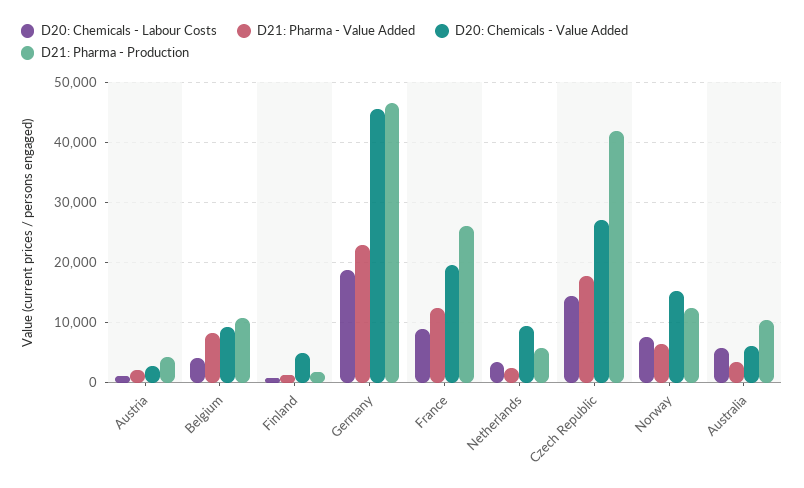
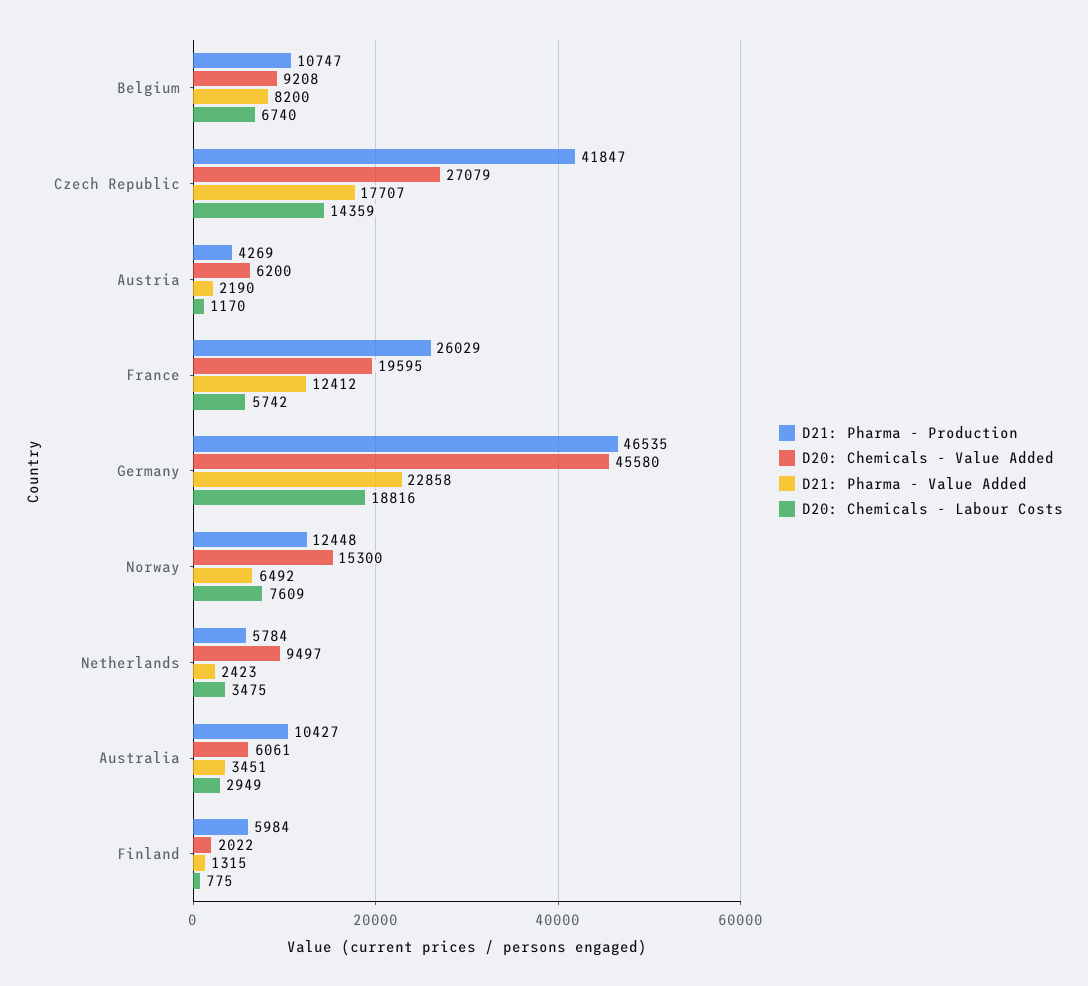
  {
    "D20: Chemicals - Labour Costs": {
      "Austria": 1170,
-     "Belgium": 4000,
+     "Belgium": 6740,
      "Finland": 775,
      "Germany": 18816,
-     "France": 9000,
+     "France": 5742,
      "Netherlands": 3475,
      "Czech Republic": 14359,
      "Norway": 7609,
-     "Australia": 6000
+     "Australia": 2949
    },
    "D21: Pharma - Value Added": {
      "Austria": 2190,
      "Belgium": 8200,
      "Finland": 1315,
      "Germany": 22858,
      "France": 12412,
      "Netherlands": 2423,
      "Czech Republic": 17707,
      "Norway": 6492,
      "Australia": 3451
    },
    "D20: Chemicals - Value Added": {
-     "Austria": 3000,
+     "Austria": 6200,
      "Belgium": 9208,
-     "Finland": 5000,
+     "Finland": 2022,
      "Germany": 45580,
      "France": 19595,
      "Netherlands": 9497,
      "Czech Republic": 27079,
      "Norway": 15300,
      "Australia": 6061
    },
    "D21: Pharma - Production": {
      "Austria": 4269,
      "Belgium": 10747,
-     "Finland": 2000,
+     "Finland": 5984,
      "Germany": 46535,
      "France": 26029,
      "Netherlands": 5784,
      "Czech Republic": 41847,
      "Norway": 12448,
      "Australia": 10427
    }
  }

